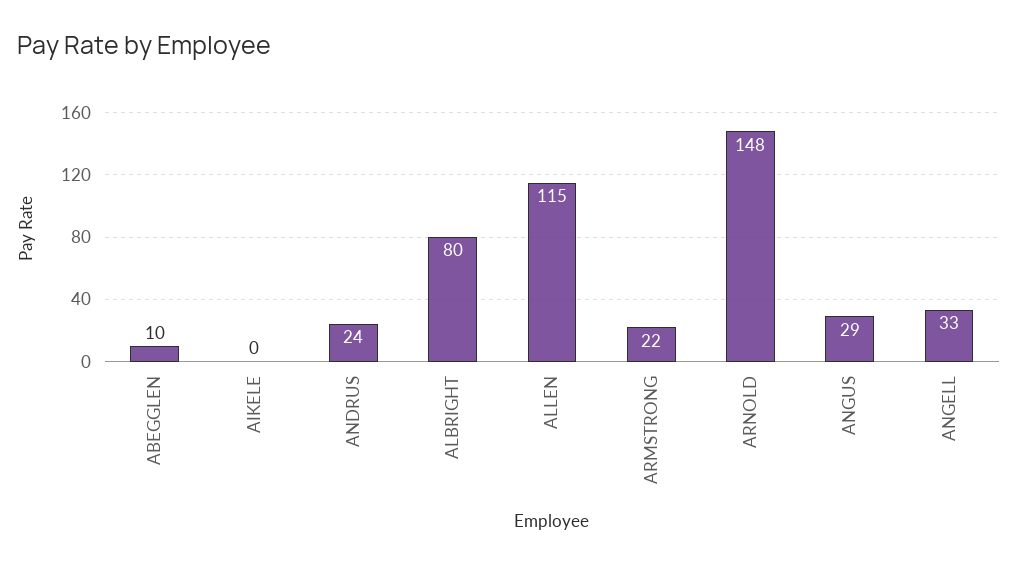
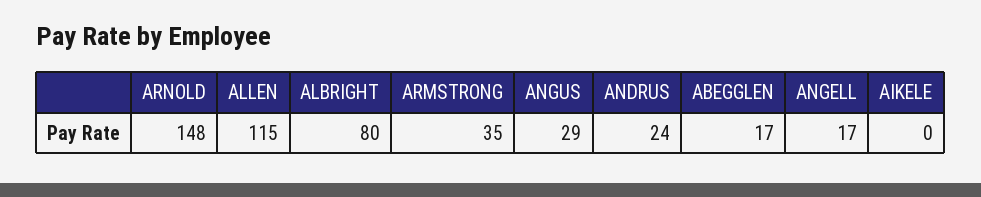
  {
-   "ABEGGLEN": 10,
+   "ABEGGLEN": 17,
    "AIKELE": 0,
    "ANDRUS": 24,
    "ALBRIGHT": 80,
    "ALLEN": 115,
-   "ARMSTRONG": 22,
+   "ARMSTRONG": 35,
    "ARNOLD": 148,
    "ANGUS": 29,
-   "ANGELL": 33
+   "ANGELL": 17
  }

